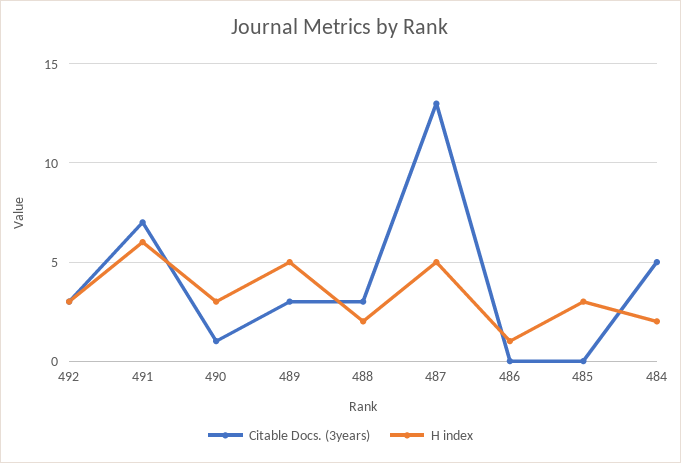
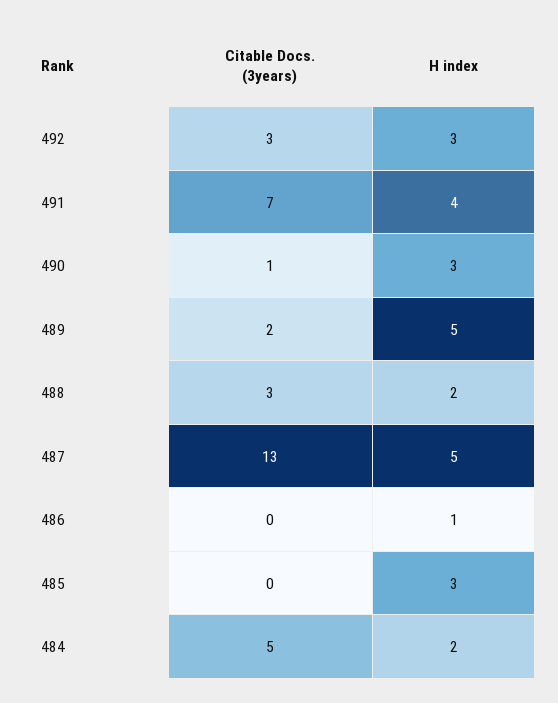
  {
    "Citable Docs. (3years)": {
      "492": 3,
      "491": 7,
      "490": 1,
-     "489": 3,
+     "489": 2,
      "488": 3,
      "487": 13,
      "486": 0,
      "485": 0,
      "484": 5
    },
    "H index": {
      "492": 3,
-     "491": 6,
+     "491": 4,
      "490": 3,
      "489": 5,
      "488": 2,
      "487": 5,
      "486": 1,
      "485": 3,
      "484": 2
    }
  }

